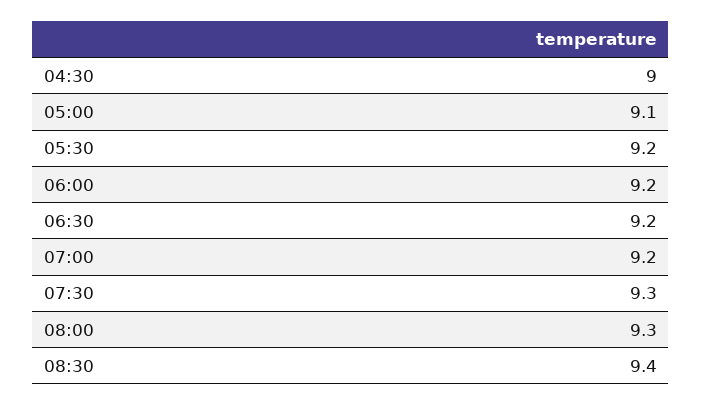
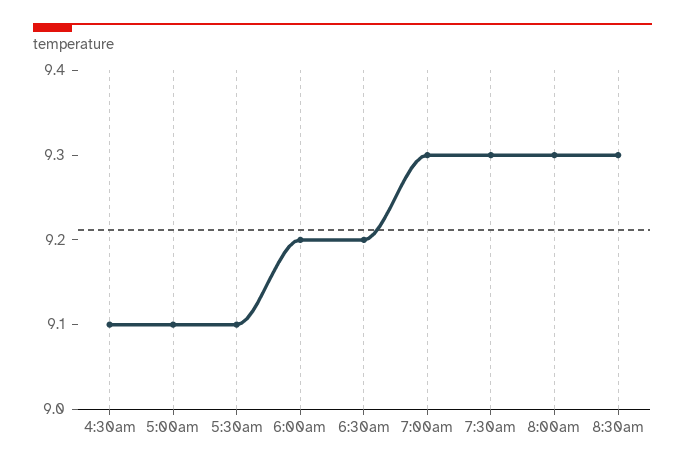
  {
-   "04:30": 9,
+   "04:30": 9.1,
    "05:00": 9.1,
-   "05:30": 9.2,
+   "05:30": 9.1,
    "06:00": 9.2,
    "06:30": 9.2,
-   "07:00": 9.2,
+   "07:00": 9.3,
    "07:30": 9.3,
    "08:00": 9.3,
-   "08:30": 9.4
+   "08:30": 9.3
  }

